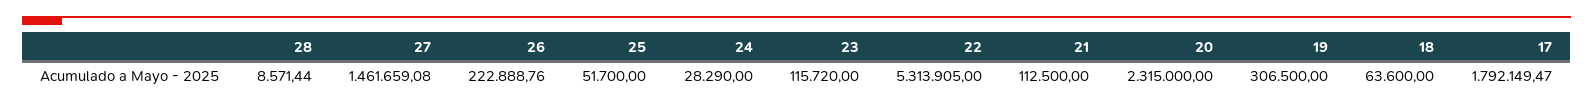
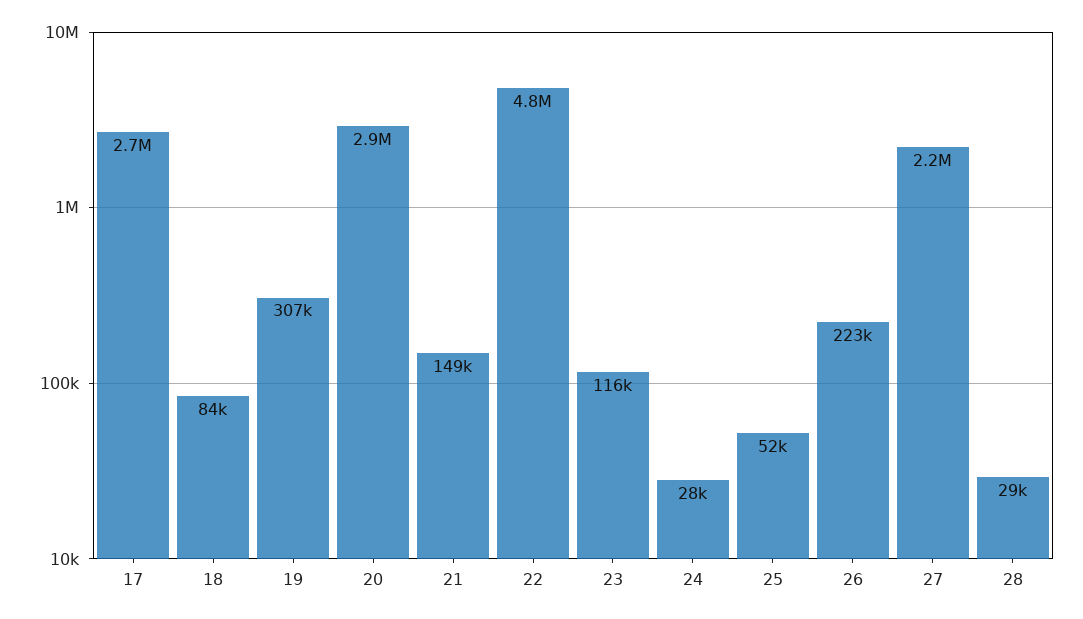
  {
-   "28": 8571.44,
+   "28": 29000,
-   "27": 1461659.08,
+   "27": 2200000,
    "26": 222888.76,
    "25": 51700,
    "24": 28290,
    "23": 115720,
-   "22": 5313905,
+   "22": 4800000,
-   "21": 112500,
+   "21": 149000,
-   "20": 2315000,
+   "20": 2900000,
    "19": 306500,
-   "18": 63600,
+   "18": 84000,
-   "17": 1792149.47
+   "17": 2700000
  }

